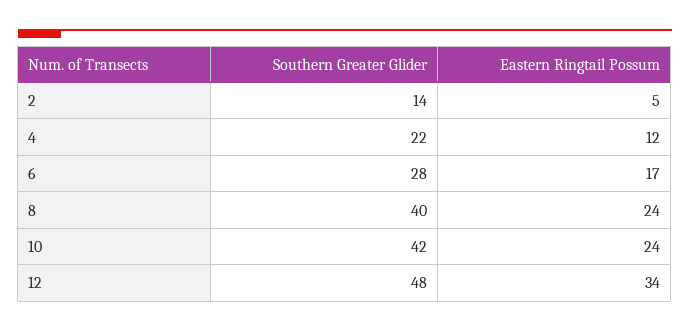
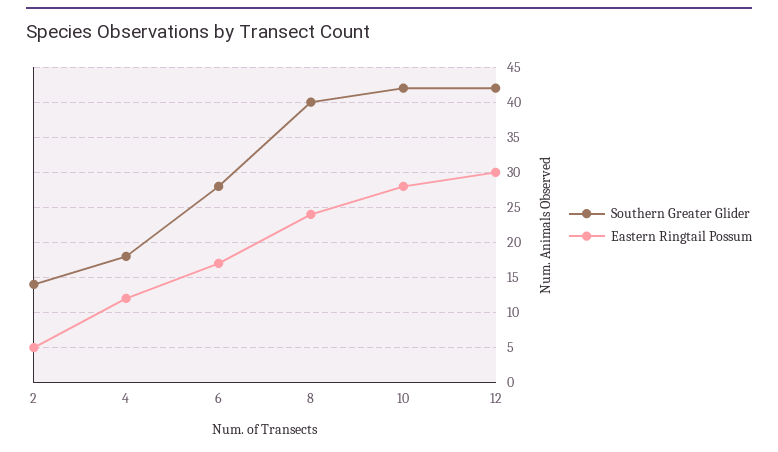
  {
    "Southern Greater Glider": {
      "2": 14,
-     "4": 22,
+     "4": 18,
      "6": 28,
      "8": 40,
      "10": 42,
-     "12": 48
+     "12": 42
    },
    "Eastern Ringtail Possum": {
      "2": 5,
      "4": 12,
      "6": 17,
      "8": 24,
-     "10": 24,
+     "10": 28,
-     "12": 34
+     "12": 30
    }
  }

